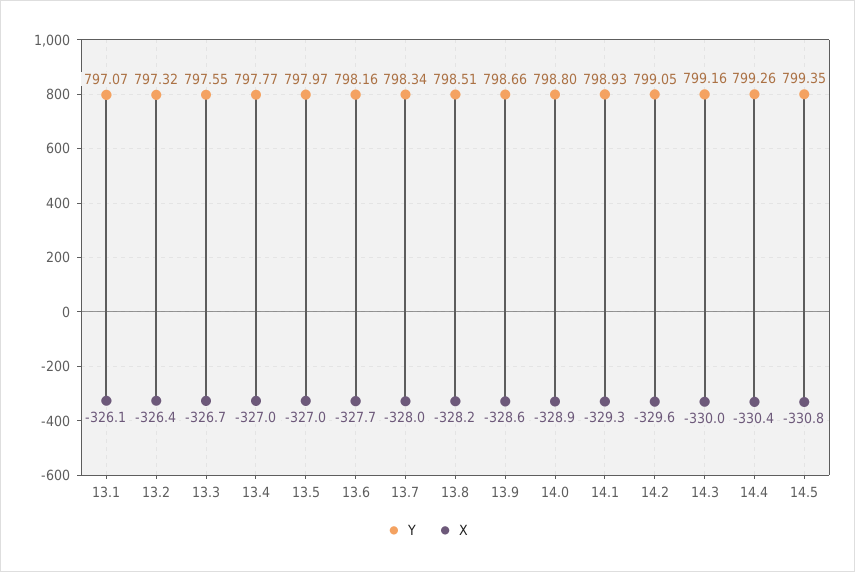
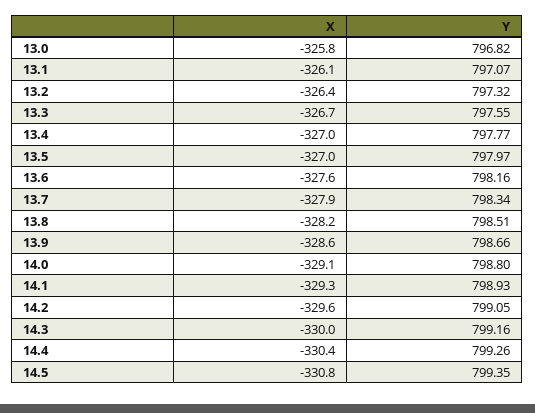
  {
    "Y": {
      "13.1": 797.07,
      "13.2": 797.32,
      "13.3": 797.55,
      "13.4": 797.77,
      "13.5": 797.97,
      "13.6": 798.16,
      "13.7": 798.34,
      "13.8": 798.51,
      "13.9": 798.66,
      "14.0": 798.8,
      "14.1": 798.93,
      "14.2": 799.05,
      "14.3": 799.16,
      "14.4": 799.26,
-     "14.5": 799.35
+     "14.5": 799.35,
+     "13.0": 796.82
    },
    "X": {
      "13.1": -326.1,
      "13.2": -326.4,
      "13.3": -326.7,
      "13.4": -327,
      "13.5": -327,
-     "13.6": -327.7,
+     "13.6": -327.6,
-     "13.7": -328,
+     "13.7": -327.9,
      "13.8": -328.2,
      "13.9": -328.6,
-     "14.0": -328.9,
+     "14.0": -329.1,
      "14.1": -329.3,
      "14.2": -329.6,
      "14.3": -330,
      "14.4": -330.4,
-     "14.5": -330.8
+     "14.5": -330.8,
+     "13.0": -325.8
    }
  }

